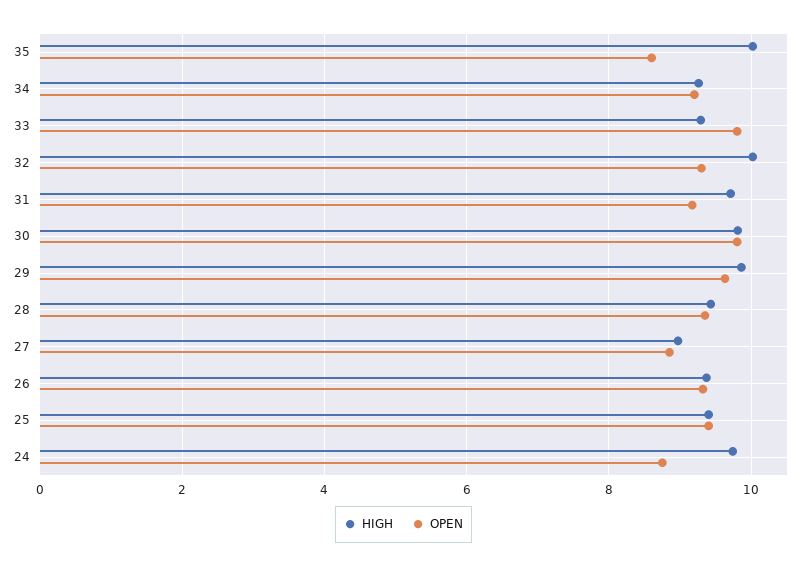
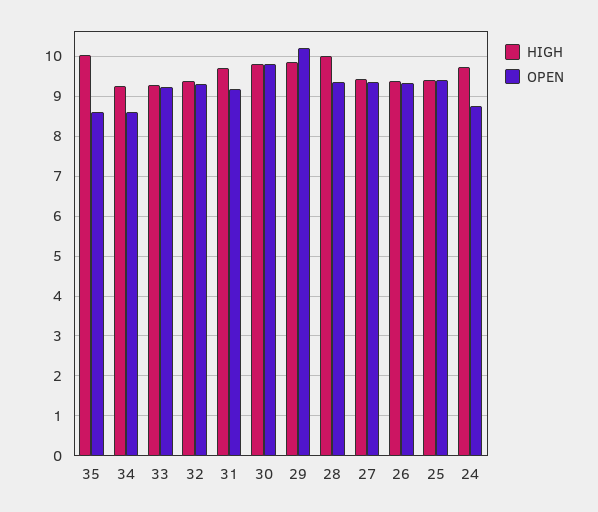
  {
    "HIGH": {
      "35": 10,
      "34": 9.2,
      "33": 9.2,
-     "32": 10,
+     "32": 9.4,
      "31": 9.8,
      "30": 9.8,
      "29": 9.8,
-     "28": 9.4,
+     "28": 10,
-     "27": 9,
+     "27": 9.4,
      "26": 9.4,
      "25": 9.4,
      "24": 9.8
    },
    "OPEN": {
      "35": 8.6,
-     "34": 9.2,
+     "34": 8.6,
-     "33": 9.8,
+     "33": 9.2,
      "32": 9.4,
      "31": 9.2,
      "30": 9.8,
-     "29": 9.6,
+     "29": 10.2,
      "28": 9.4,
-     "27": 8.8,
+     "27": 9.4,
      "26": 9.4,
      "25": 9.4,
      "24": 8.8
    }
  }

